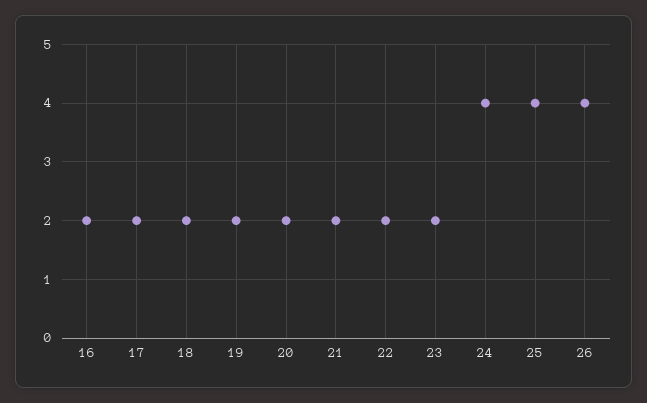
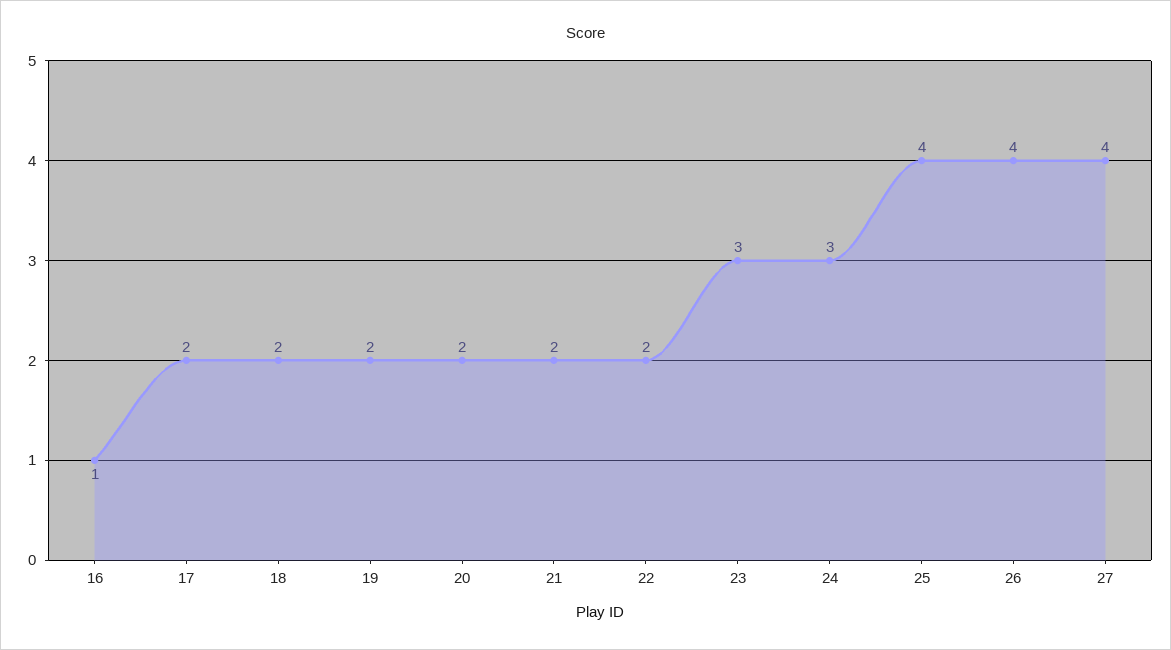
  {
-   "16": 2,
+   "16": 1,
    "17": 2,
    "18": 2,
    "19": 2,
    "20": 2,
    "21": 2,
    "22": 2,
-   "23": 2,
+   "23": 3,
-   "24": 4,
+   "24": 3,
    "25": 4,
-   "26": 4
+   "26": 4,
+   "27": 4
  }

